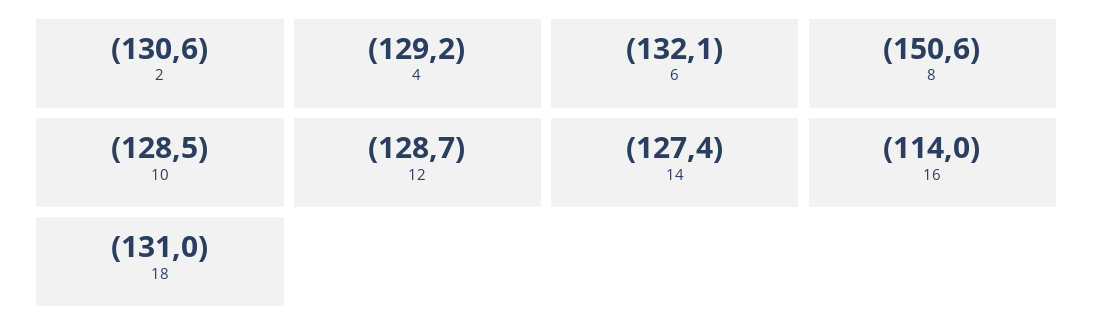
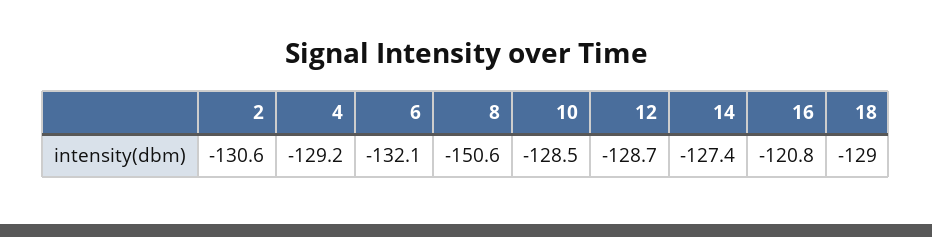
  {
    "2": -130.6,
    "4": -129.2,
    "6": -132.1,
    "8": -150.6,
    "10": -128.5,
    "12": -128.7,
    "14": -127.4,
-   "16": -114,
+   "16": -120.8,
-   "18": -131
+   "18": -129
  }

